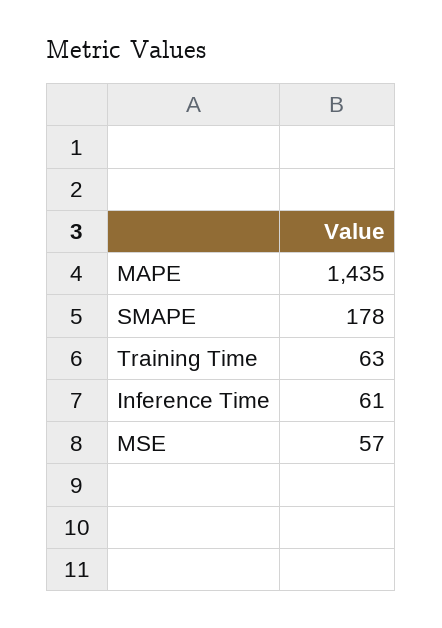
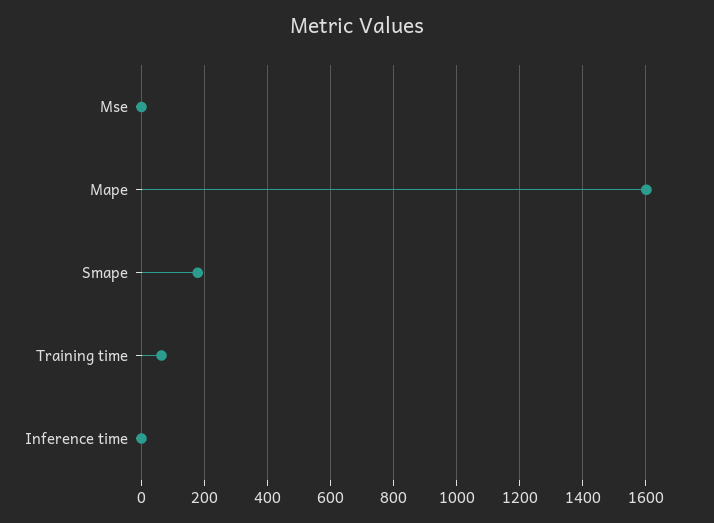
  {
-   "MAPE": 1435,
+   "MAPE": 1600,
    "SMAPE": 178,
    "Training Time": 63,
-   "Inference Time": 61,
+   "Inference Time": 0,
-   "MSE": 57
+   "MSE": 0
  }

